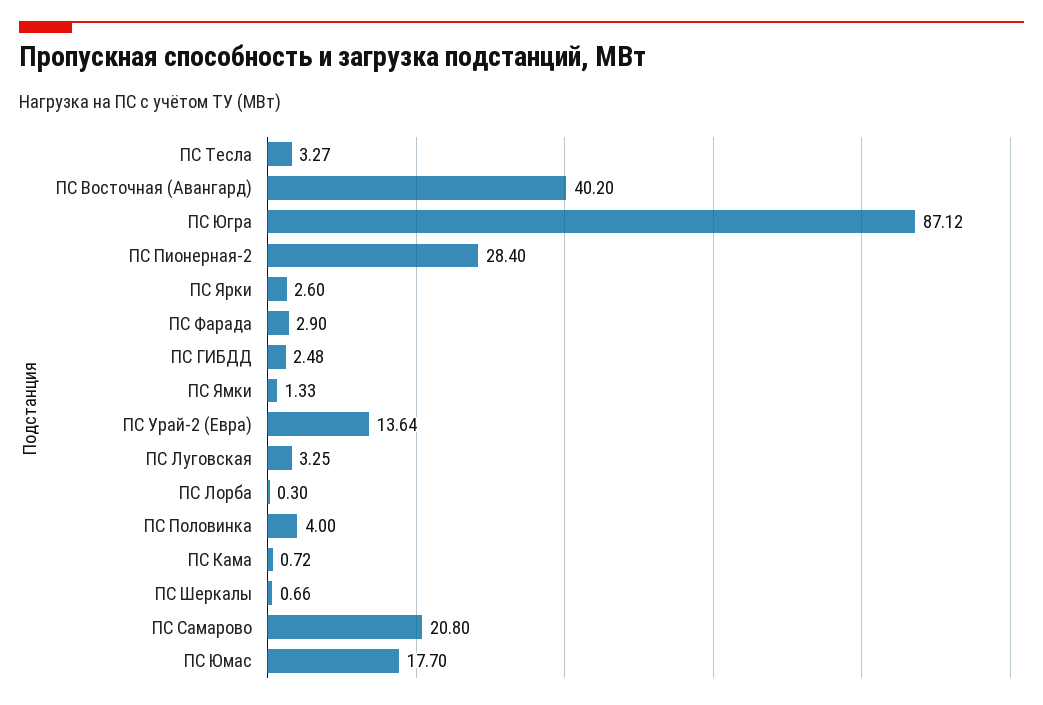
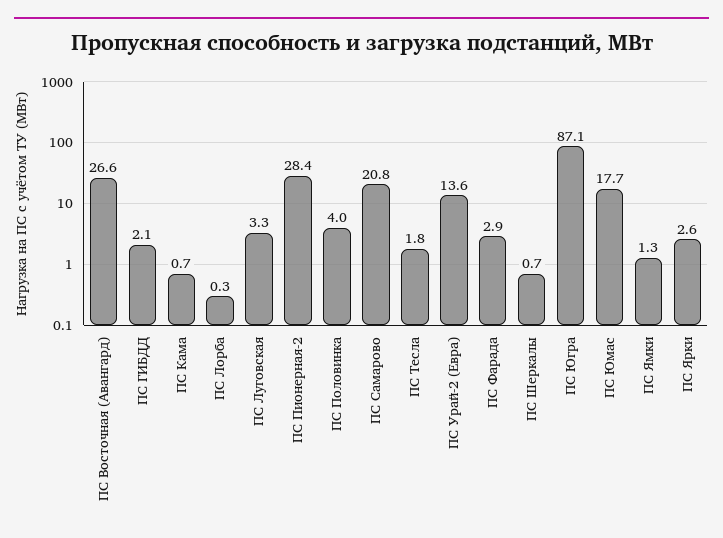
  {
-   "ПС Тесла": 3.27,
+   "ПС Тесла": 1.8,
-   "ПС Восточная (Авангард)": 40.2,
+   "ПС Восточная (Авангард)": 26.6,
    "ПС Югра": 87.12,
    "ПС Пионерная-2": 28.4,
    "ПС Ярки": 2.6,
    "ПС Фарада": 2.9,
-   "ПС ГИБДД": 2.48,
+   "ПС ГИБДД": 2.1,
    "ПС Ямки": 1.33,
    "ПС Урай-2 (Евра)": 13.64,
    "ПС Луговская": 3.25,
    "ПС Лорба": 0.3,
    "ПС Половинка": 4,
    "ПС Кама": 0.72,
    "ПС Шеркалы": 0.66,
    "ПС Самарово": 20.8,
    "ПС Юмас": 17.7
  }

